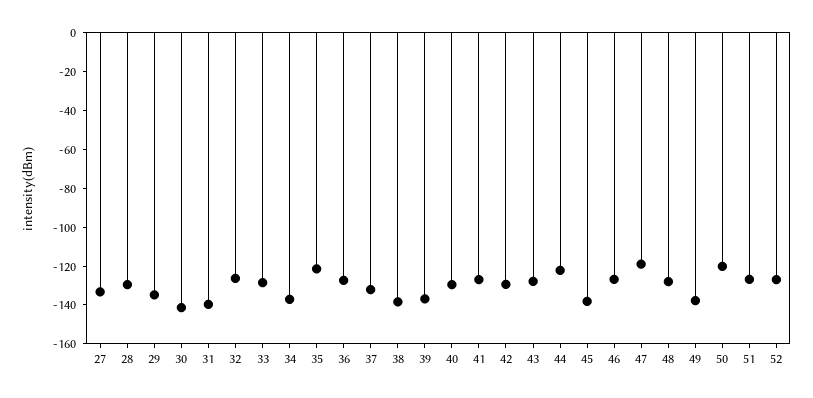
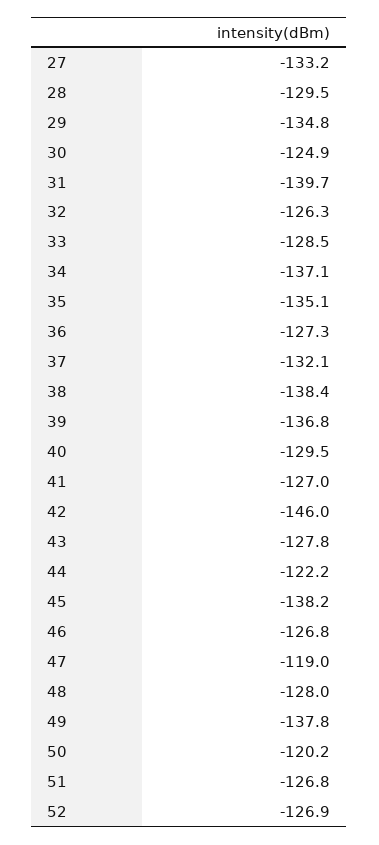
  {
    "27": -133.2,
    "28": -129.5,
    "29": -134.8,
-   "30": -140,
+   "30": -124.9,
    "31": -139.7,
    "32": -126.3,
    "33": -128.5,
    "34": -137.1,
-   "35": -120,
+   "35": -135.1,
    "36": -127.3,
    "37": -132.1,
    "38": -138.4,
    "39": -136.8,
    "40": -129.5,
    "41": -127,
-   "42": -130,
+   "42": -146,
    "43": -127.8,
    "44": -122.2,
    "45": -138.2,
    "46": -126.8,
    "47": -119,
    "48": -128,
    "49": -137.8,
    "50": -120.2,
    "51": -126.8,
    "52": -126.9
  }

